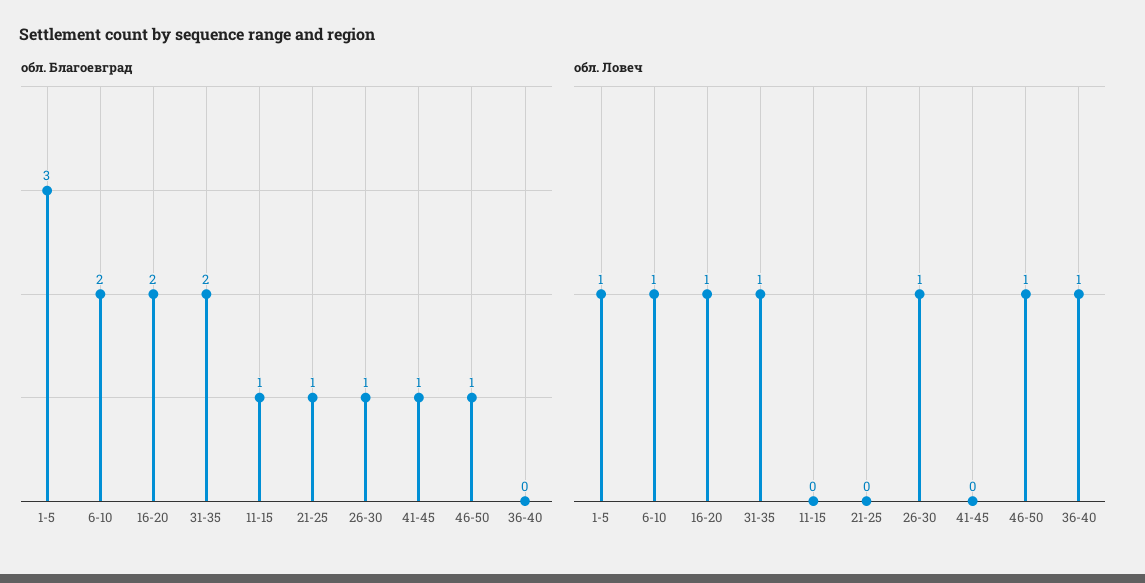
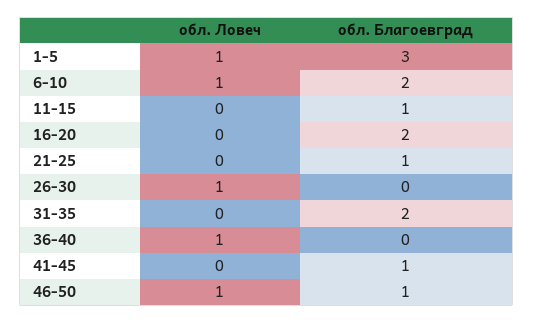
  {
    "обл. Благоевград": {
      "1-5": 3,
      "6-10": 2,
      "16-20": 2,
      "31-35": 2,
      "11-15": 1,
      "21-25": 1,
-     "26-30": 1,
+     "26-30": 0,
      "41-45": 1,
      "46-50": 1,
      "36-40": 0
    },
    "обл. Ловеч": {
      "1-5": 1,
      "6-10": 1,
-     "16-20": 1,
+     "16-20": 0,
-     "31-35": 1,
+     "31-35": 0,
      "11-15": 0,
      "21-25": 0,
      "26-30": 1,
      "41-45": 0,
      "46-50": 1,
      "36-40": 1
    }
  }

